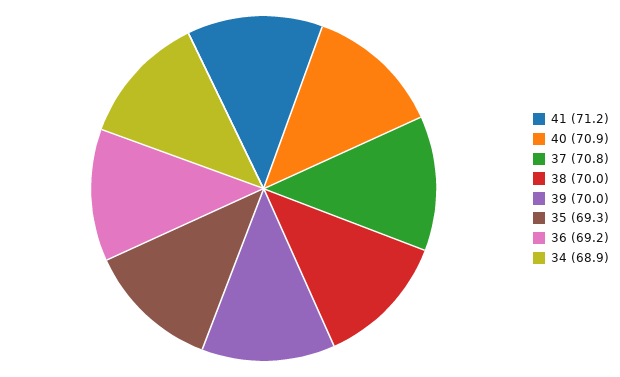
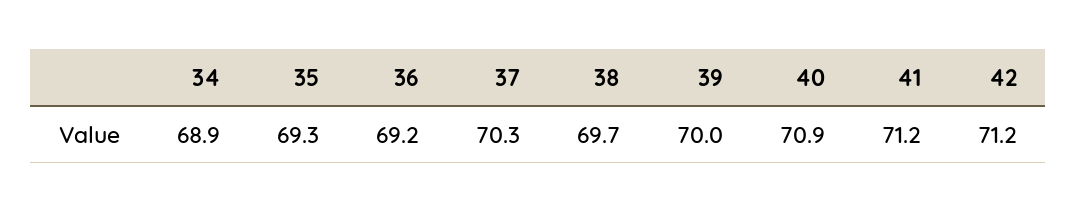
  {
    "41": 71.2,
    "40": 70.9,
-   "37": 70.8,
+   "37": 70.3,
-   "38": 70,
+   "38": 69.7,
    "39": 70,
    "35": 69.3,
    "36": 69.2,
-   "34": 68.9
+   "34": 68.9,
+   "42": 71.2
  }

